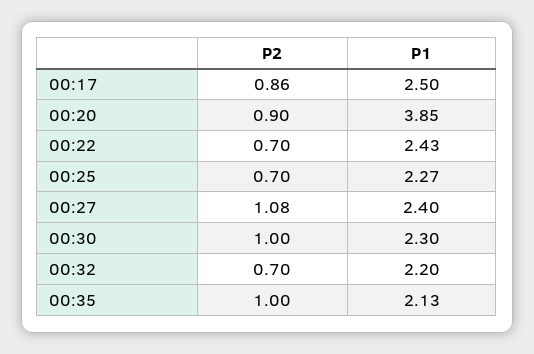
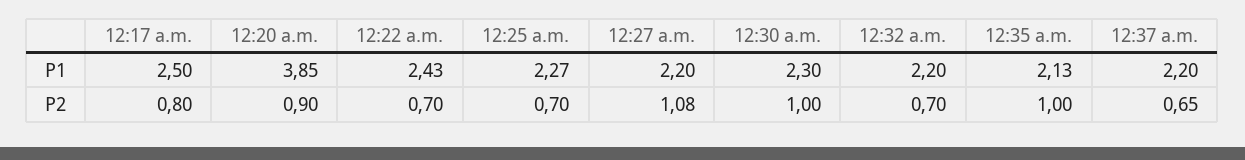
  {
    "P2": {
-     "00:17": 0.86,
+     "00:17": 0.8,
      "00:20": 0.9,
      "00:22": 0.7,
      "00:25": 0.7,
      "00:27": 1.08,
      "00:30": 1,
      "00:32": 0.7,
-     "00:35": 1
+     "00:35": 1,
+     "12:37 a.m.": 0.65
    },
    "P1": {
      "00:17": 2.5,
      "00:20": 3.85,
      "00:22": 2.43,
      "00:25": 2.27,
-     "00:27": 2.4,
+     "00:27": 2.2,
      "00:30": 2.3,
      "00:32": 2.2,
-     "00:35": 2.13
+     "00:35": 2.13,
+     "12:37 a.m.": 2.2
    }
  }

